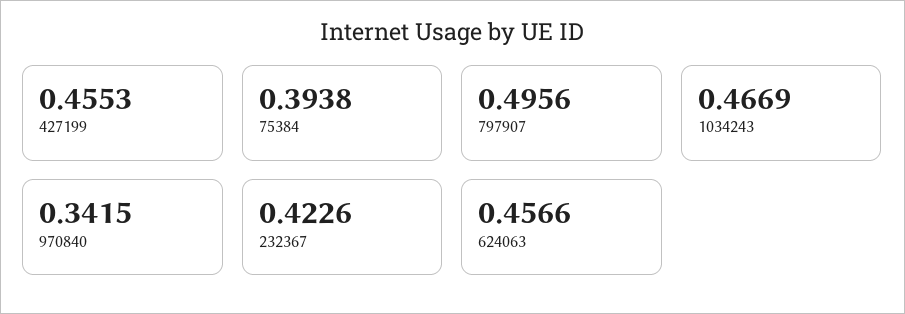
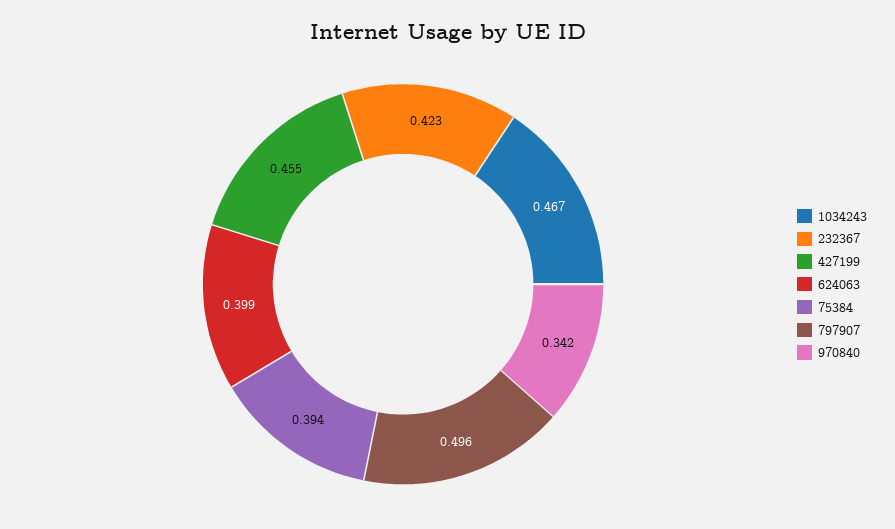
  {
    "427199": 0.4553,
    "75384": 0.3938,
    "797907": 0.4956,
    "1034243": 0.4669,
    "970840": 0.3415,
    "232367": 0.4226,
-   "624063": 0.4566
+   "624063": 0.399
  }

